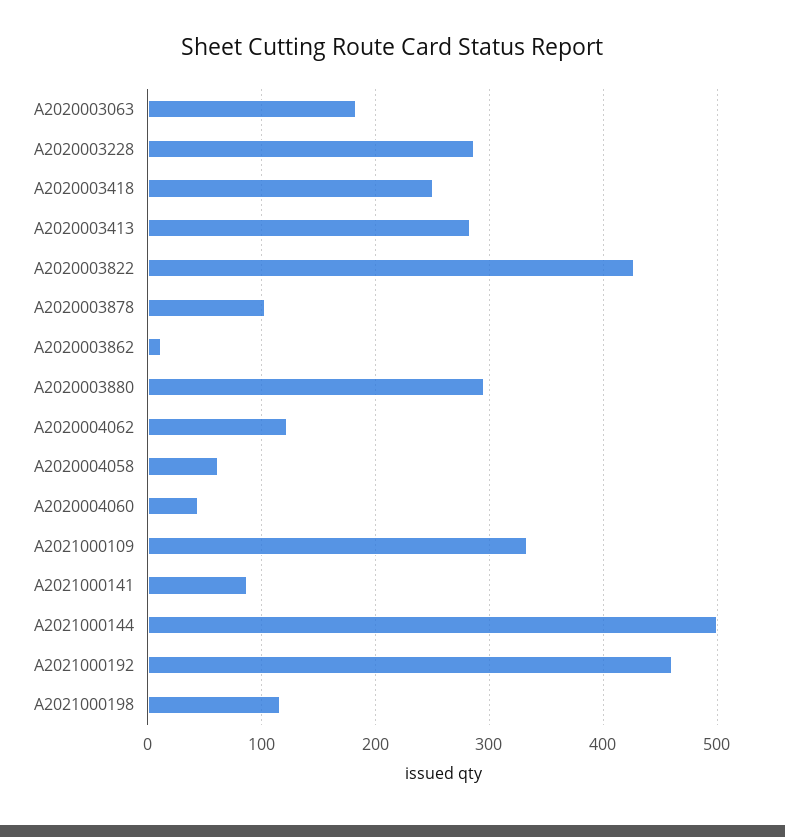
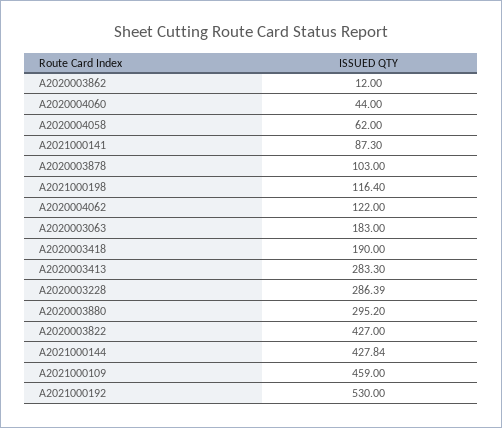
  {
    "A2020003063": 183,
    "A2020003228": 286.39,
-   "A2020003418": 250,
+   "A2020003418": 190,
    "A2020003413": 283.3,
    "A2020003822": 427,
    "A2020003878": 103,
    "A2020003862": 12,
    "A2020003880": 295.2,
    "A2020004062": 122,
    "A2020004058": 62,
    "A2020004060": 44,
-   "A2021000109": 330,
+   "A2021000109": 459,
    "A2021000141": 87.3,
-   "A2021000144": 500,
+   "A2021000144": 427.84,
-   "A2021000192": 460,
+   "A2021000192": 530,
    "A2021000198": 116.4
  }

